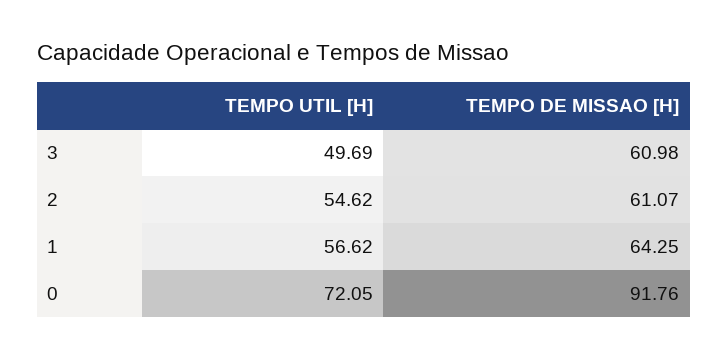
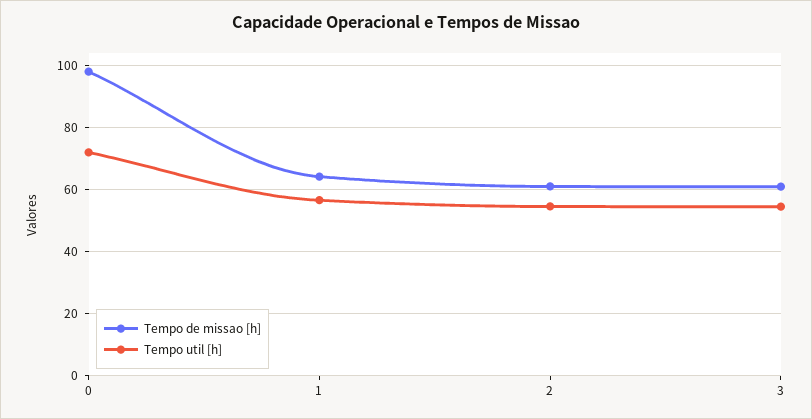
  {
    "TEMPO UTIL [H]": {
-     "3": 49.69,
+     "3": 54,
      "2": 54.62,
      "1": 56.62,
      "0": 72.05
    },
    "TEMPO DE MISSAO [H]": {
      "3": 60.98,
      "2": 61.07,
      "1": 64.25,
-     "0": 91.76
+     "0": 98
    }
  }

